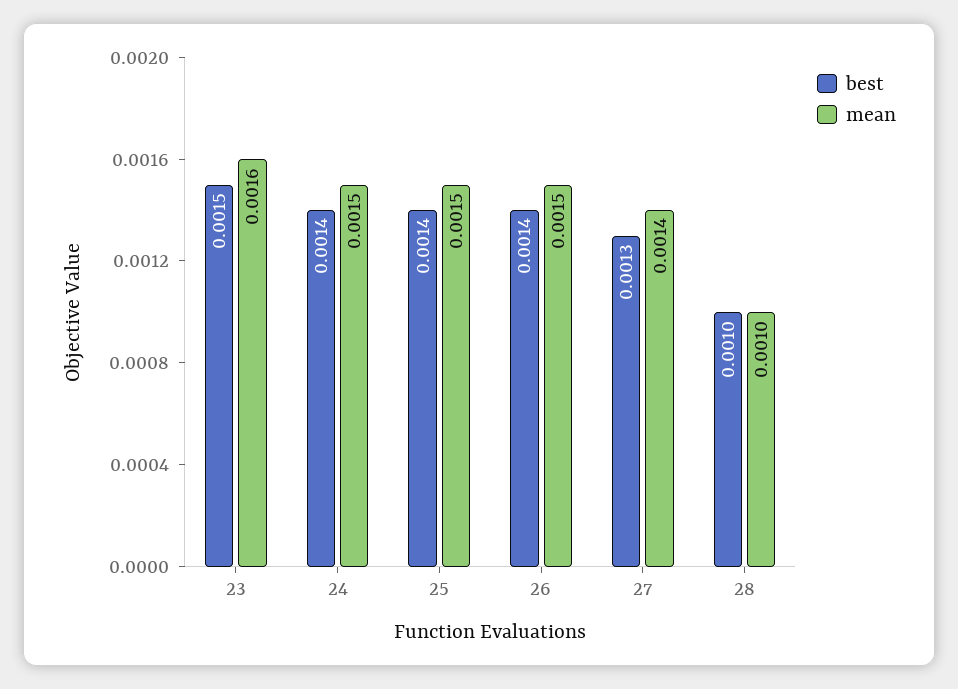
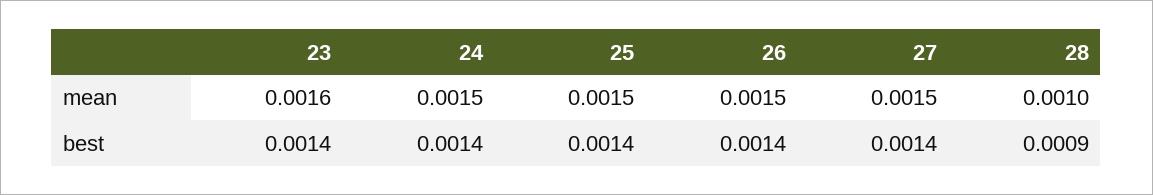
  {
    "best": {
-     "23": 0.0015,
+     "23": 0.0014,
      "24": 0.0014,
      "25": 0.0014,
      "26": 0.0014,
-     "27": 0.0013,
+     "27": 0.0014,
-     "28": 0.001
+     "28": 0.0009
    },
    "mean": {
      "23": 0.0016,
      "24": 0.0015,
      "25": 0.0015,
      "26": 0.0015,
-     "27": 0.0014,
+     "27": 0.0015,
      "28": 0.001
    }
  }

